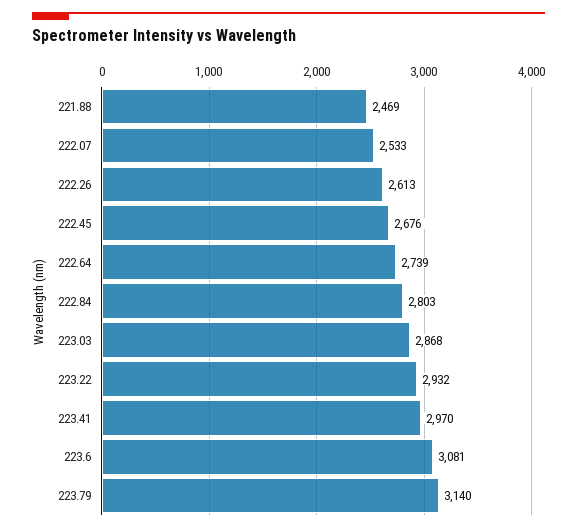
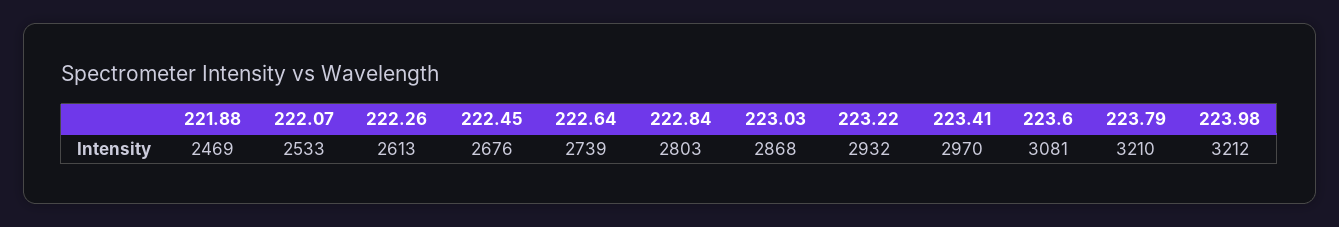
  {
    "221.88": 2469,
    "222.07": 2533,
    "222.26": 2613,
    "222.45": 2676,
    "222.64": 2739,
    "222.84": 2803,
    "223.03": 2868,
    "223.22": 2932,
    "223.41": 2970,
    "223.6": 3081,
-   "223.79": 3140
+   "223.79": 3210,
+   "223.98": 3212
  }

